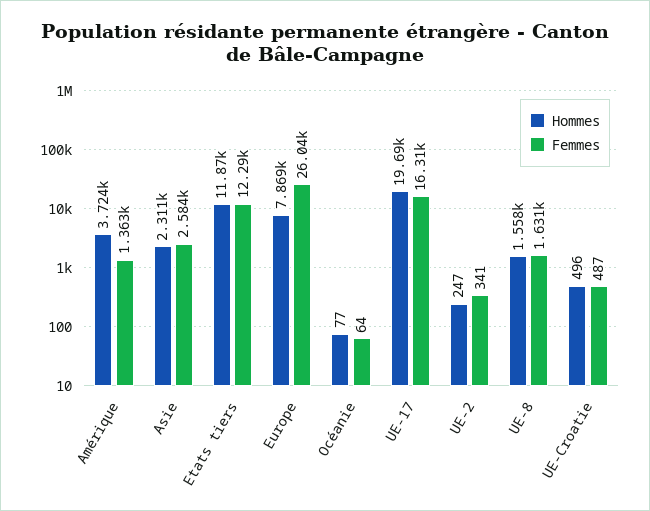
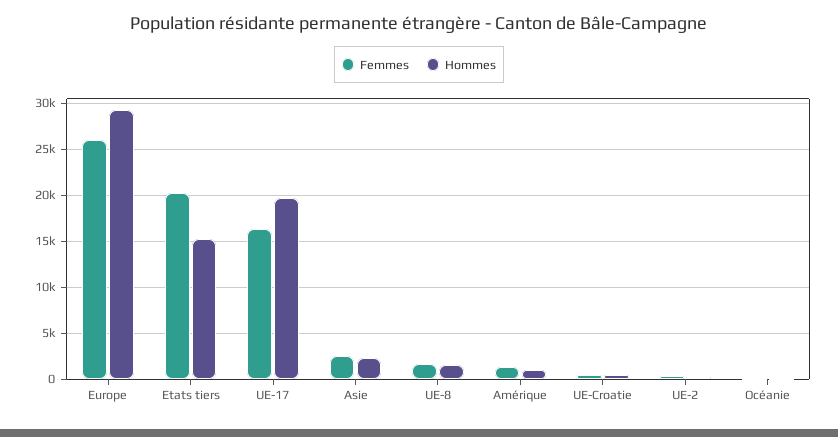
  {
    "Hommes": {
-     "Amérique": 3724,
+     "Amérique": 1000,
      "Asie": 2311,
-     "Etats tiers": 11870,
+     "Etats tiers": 15000,
-     "Europe": 7869,
+     "Europe": 29000,
      "Océanie": 77,
      "UE-17": 19690,
      "UE-2": 247,
      "UE-8": 1558,
      "UE-Croatie": 496
    },
    "Femmes": {
      "Amérique": 1363,
      "Asie": 2584,
-     "Etats tiers": 12290,
+     "Etats tiers": 20000,
      "Europe": 26040,
      "Océanie": 64,
      "UE-17": 16310,
      "UE-2": 341,
      "UE-8": 1631,
      "UE-Croatie": 487
    }
  }

